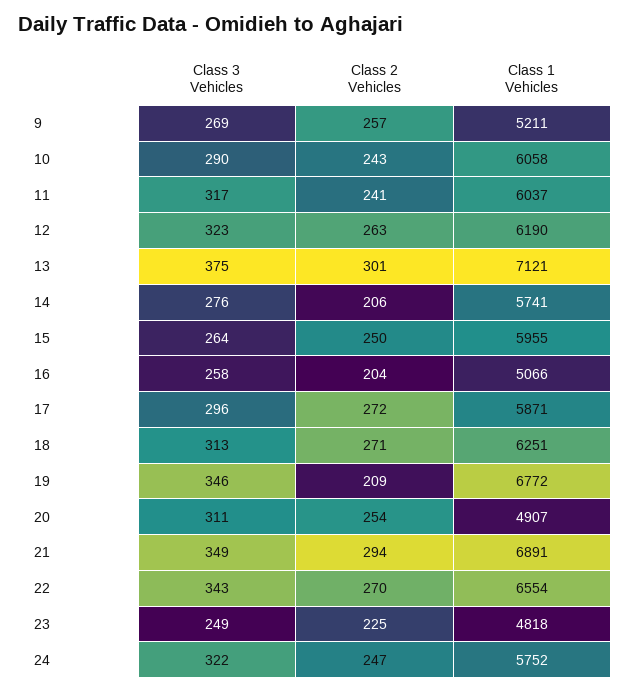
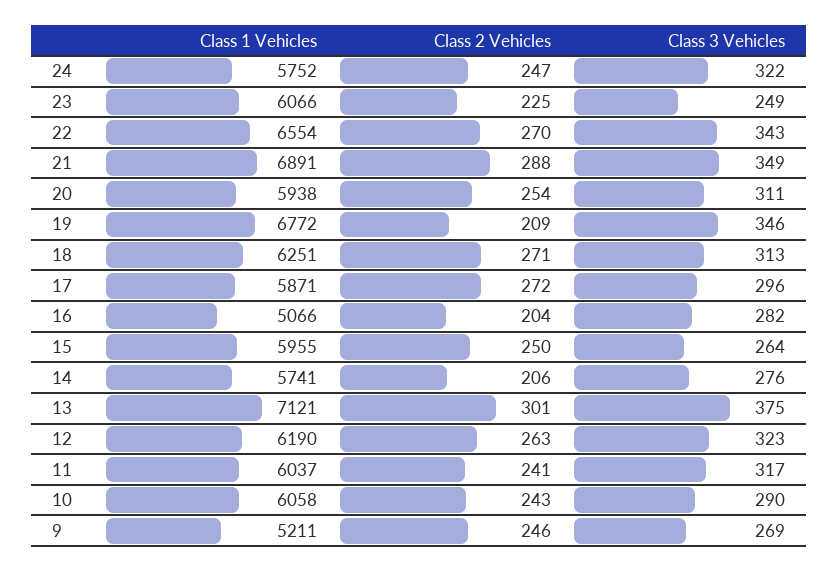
  {
    "Class 3 Vehicles": {
      "9": 269,
      "10": 290,
      "11": 317,
      "12": 323,
      "13": 375,
      "14": 276,
      "15": 264,
-     "16": 258,
+     "16": 282,
      "17": 296,
      "18": 313,
      "19": 346,
      "20": 311,
      "21": 349,
      "22": 343,
      "23": 249,
      "24": 322
    },
    "Class 2 Vehicles": {
-     "9": 257,
+     "9": 246,
      "10": 243,
      "11": 241,
      "12": 263,
      "13": 301,
      "14": 206,
      "15": 250,
      "16": 204,
      "17": 272,
      "18": 271,
      "19": 209,
      "20": 254,
-     "21": 294,
+     "21": 288,
      "22": 270,
      "23": 225,
      "24": 247
    },
    "Class 1 Vehicles": {
      "9": 5211,
      "10": 6058,
      "11": 6037,
      "12": 6190,
      "13": 7121,
      "14": 5741,
      "15": 5955,
      "16": 5066,
      "17": 5871,
      "18": 6251,
      "19": 6772,
-     "20": 4907,
+     "20": 5938,
      "21": 6891,
      "22": 6554,
-     "23": 4818,
+     "23": 6066,
      "24": 5752
    }
  }

